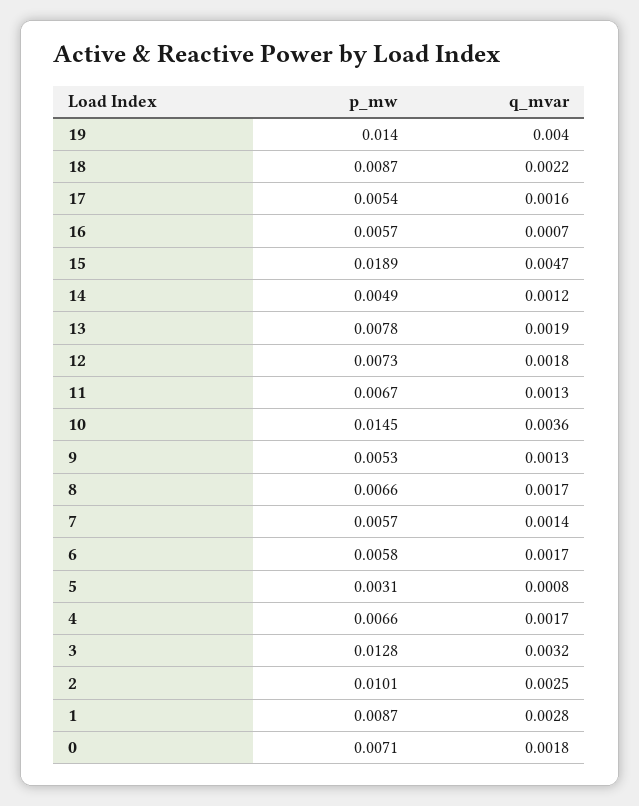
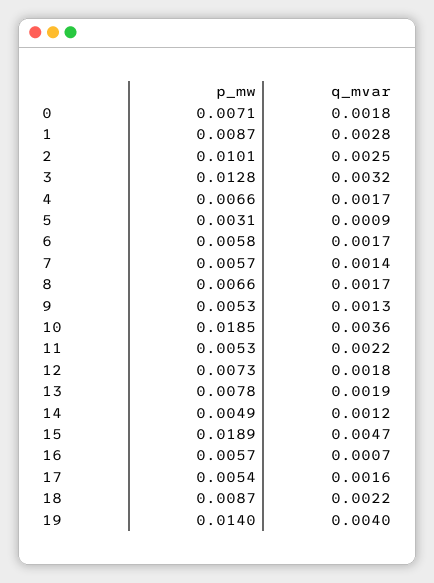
  {
    "p_mw": {
      "19": 0.014,
      "18": 0.0087,
      "17": 0.0054,
      "16": 0.0057,
      "15": 0.0189,
      "14": 0.0049,
      "13": 0.0078,
      "12": 0.0073,
-     "11": 0.0067,
+     "11": 0.0053,
-     "10": 0.0145,
+     "10": 0.0185,
      "9": 0.0053,
      "8": 0.0066,
      "7": 0.0057,
      "6": 0.0058,
      "5": 0.0031,
      "4": 0.0066,
      "3": 0.0128,
      "2": 0.0101,
      "1": 0.0087,
      "0": 0.0071
    },
    "q_mvar": {
      "19": 0.004,
      "18": 0.0022,
      "17": 0.0016,
      "16": 0.0007,
      "15": 0.0047,
      "14": 0.0012,
      "13": 0.0019,
      "12": 0.0018,
-     "11": 0.0013,
+     "11": 0.0022,
      "10": 0.0036,
      "9": 0.0013,
      "8": 0.0017,
      "7": 0.0014,
      "6": 0.0017,
-     "5": 0.0008,
+     "5": 0.0009,
      "4": 0.0017,
      "3": 0.0032,
      "2": 0.0025,
      "1": 0.0028,
      "0": 0.0018
    }
  }

